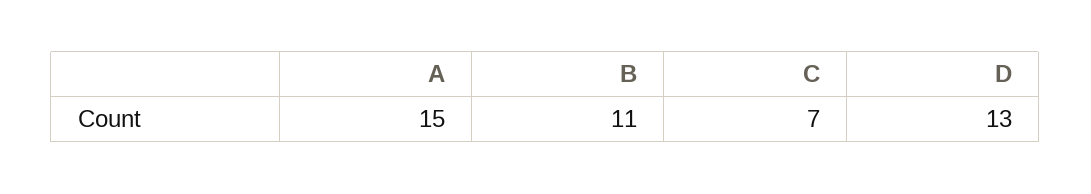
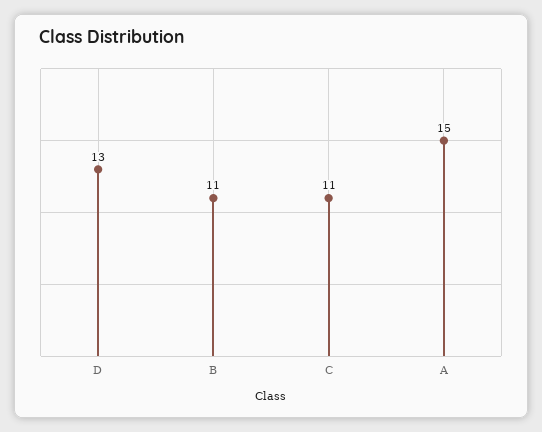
  {
    "A": 15,
    "B": 11,
-   "C": 7,
+   "C": 11,
    "D": 13
  }

